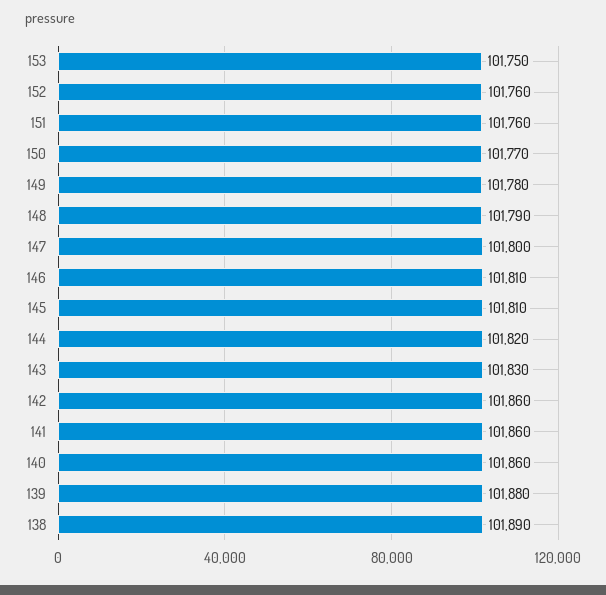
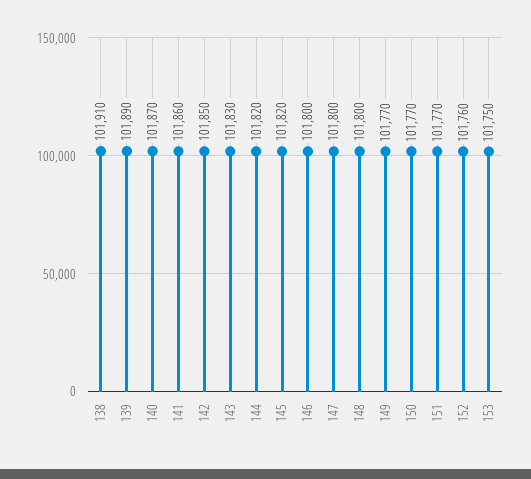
  {
    "153": 101750,
    "152": 101760,
-   "151": 101760,
+   "151": 101770,
    "150": 101770,
-   "149": 101780,
+   "149": 101770,
-   "148": 101790,
+   "148": 101800,
    "147": 101800,
-   "146": 101810,
+   "146": 101800,
-   "145": 101810,
+   "145": 101820,
    "144": 101820,
    "143": 101830,
-   "142": 101860,
+   "142": 101850,
    "141": 101860,
-   "140": 101860,
+   "140": 101870,
-   "139": 101880,
+   "139": 101890,
-   "138": 101890
+   "138": 101910
  }

